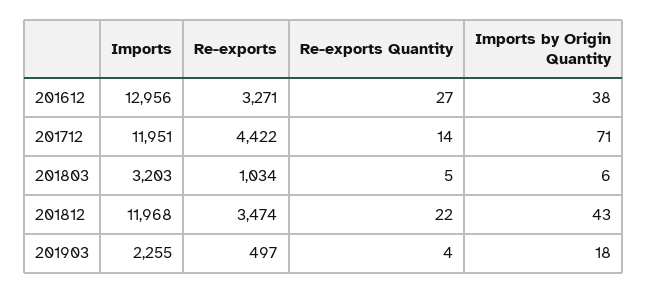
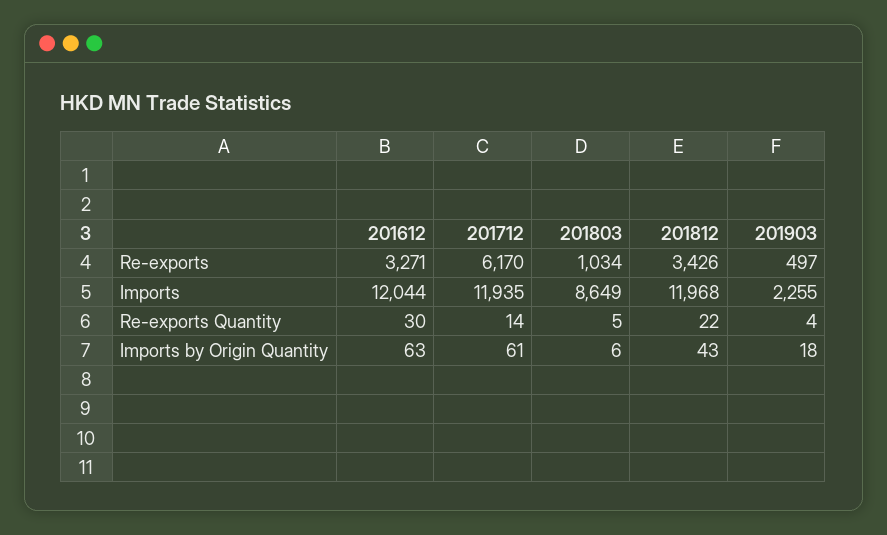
  {
    "Imports": {
-     "201612": 12956,
+     "201612": 12044,
-     "201712": 11951,
+     "201712": 11935,
-     "201803": 3203,
+     "201803": 8649,
      "201812": 11968,
      "201903": 2255
    },
    "Re-exports": {
      "201612": 3271,
-     "201712": 4422,
+     "201712": 6170,
      "201803": 1034,
-     "201812": 3474,
+     "201812": 3426,
      "201903": 497
    },
    "Re-exports Quantity": {
-     "201612": 27,
+     "201612": 30,
      "201712": 14,
      "201803": 5,
      "201812": 22,
      "201903": 4
    },
    "Imports by Origin Quantity": {
-     "201612": 38,
+     "201612": 63,
-     "201712": 71,
+     "201712": 61,
      "201803": 6,
      "201812": 43,
      "201903": 18
    }
  }

